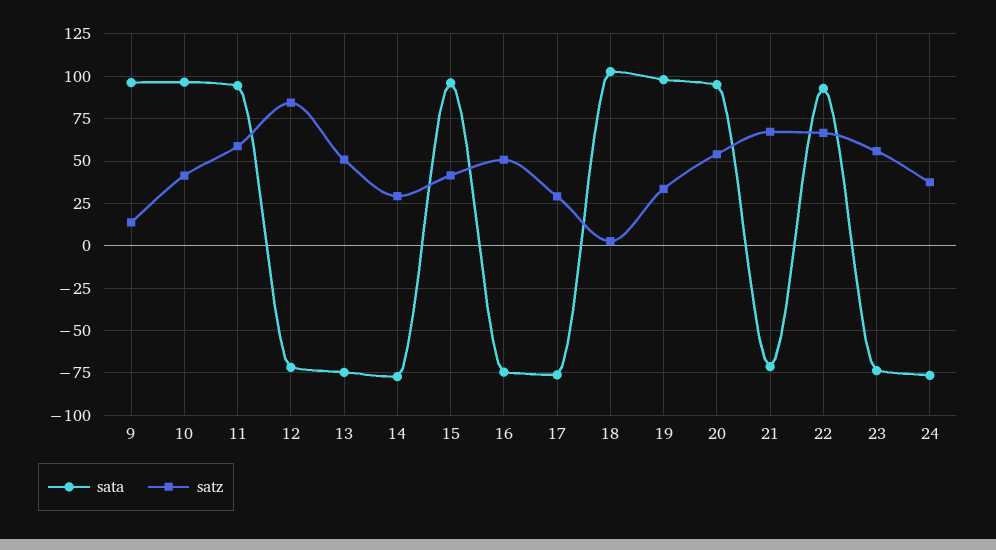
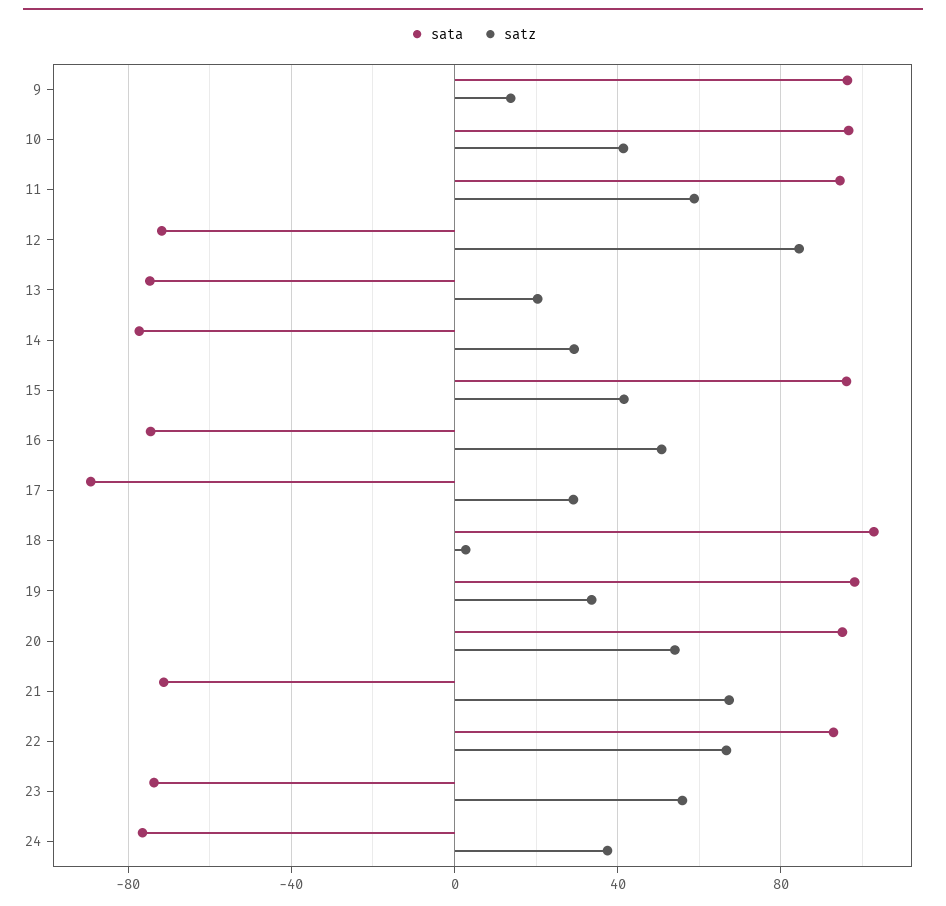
  {
    "sata": {
      "9": 95,
      "10": 95,
      "11": 95,
      "12": -70,
      "13": -75,
      "14": -75,
      "15": 95,
      "16": -75,
-     "17": -75,
+     "17": -90,
      "18": 105,
      "19": 100,
      "20": 95,
      "21": -70,
      "22": 95,
      "23": -75,
      "24": -75
    },
    "satz": {
      "9": 15,
      "10": 40,
      "11": 60,
      "12": 85,
-     "13": 50,
+     "13": 20,
      "14": 30,
      "15": 40,
      "16": 50,
      "17": 30,
      "18": 5,
      "19": 35,
      "20": 55,
      "21": 65,
      "22": 65,
      "23": 55,
      "24": 40
    }
  }

